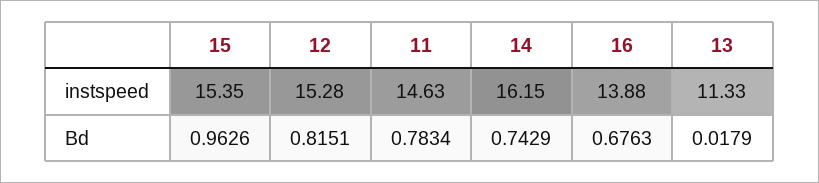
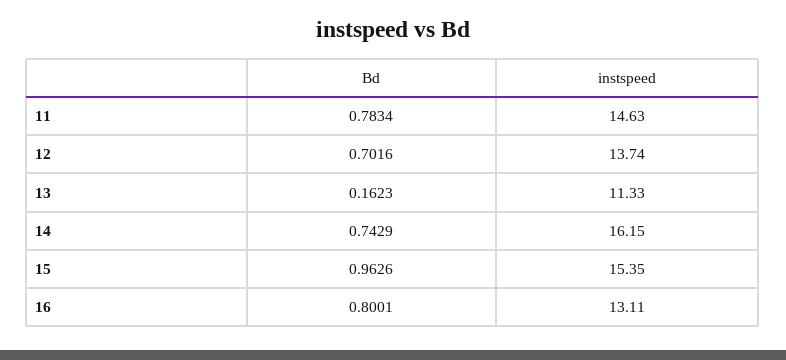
  {
    "15": {
      "instspeed": 15.35,
      "Bd": 0.9626
    },
    "12": {
-     "instspeed": 15.28,
+     "instspeed": 13.74,
-     "Bd": 0.8151
+     "Bd": 0.7016
    },
    "11": {
      "instspeed": 14.63,
      "Bd": 0.7834
    },
    "14": {
      "instspeed": 16.15,
      "Bd": 0.7429
    },
    "16": {
-     "instspeed": 13.88,
+     "instspeed": 13.11,
-     "Bd": 0.6763
+     "Bd": 0.8001
    },
    "13": {
      "instspeed": 11.33,
-     "Bd": 0.0179
+     "Bd": 0.1623
    }
  }

